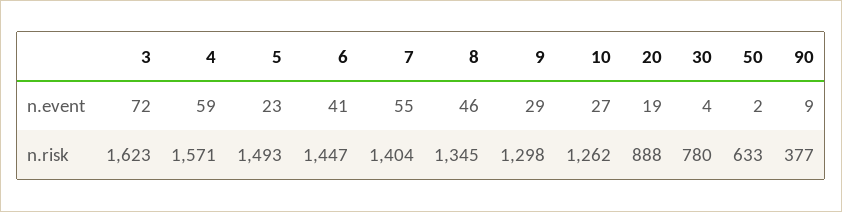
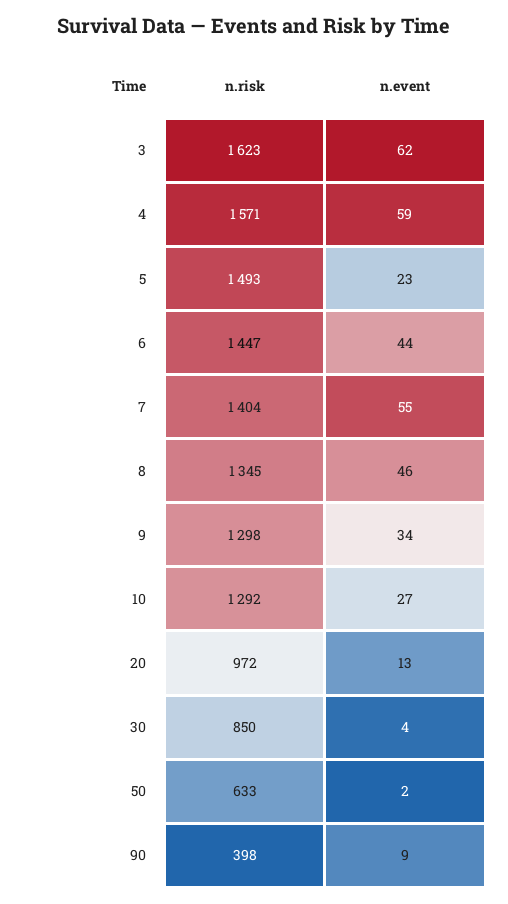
  {
    "3": {
-     "n.event": 72,
+     "n.event": 62,
      "n.risk": 1623
    },
    "4": {
      "n.event": 59,
      "n.risk": 1571
    },
    "5": {
      "n.event": 23,
      "n.risk": 1493
    },
    "6": {
-     "n.event": 41,
+     "n.event": 44,
      "n.risk": 1447
    },
    "7": {
      "n.event": 55,
      "n.risk": 1404
    },
    "8": {
      "n.event": 46,
      "n.risk": 1345
    },
    "9": {
-     "n.event": 29,
+     "n.event": 34,
      "n.risk": 1298
    },
    "10": {
      "n.event": 27,
-     "n.risk": 1262
+     "n.risk": 1292
    },
    "20": {
-     "n.event": 19,
+     "n.event": 13,
-     "n.risk": 888
+     "n.risk": 972
    },
    "30": {
      "n.event": 4,
-     "n.risk": 780
+     "n.risk": 850
    },
    "50": {
      "n.event": 2,
      "n.risk": 633
    },
    "90": {
      "n.event": 9,
-     "n.risk": 377
+     "n.risk": 398
    }
  }

